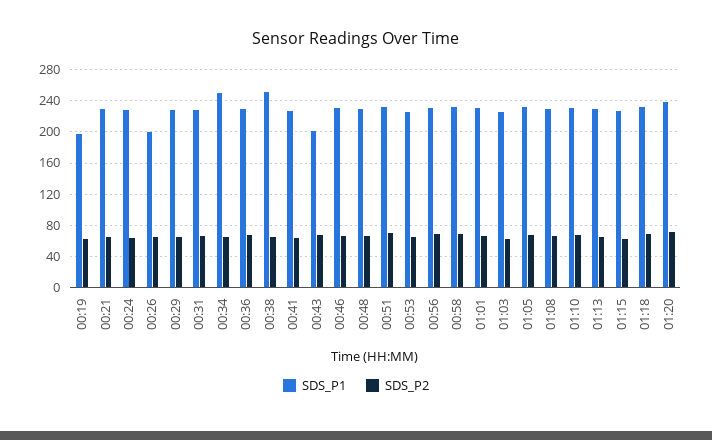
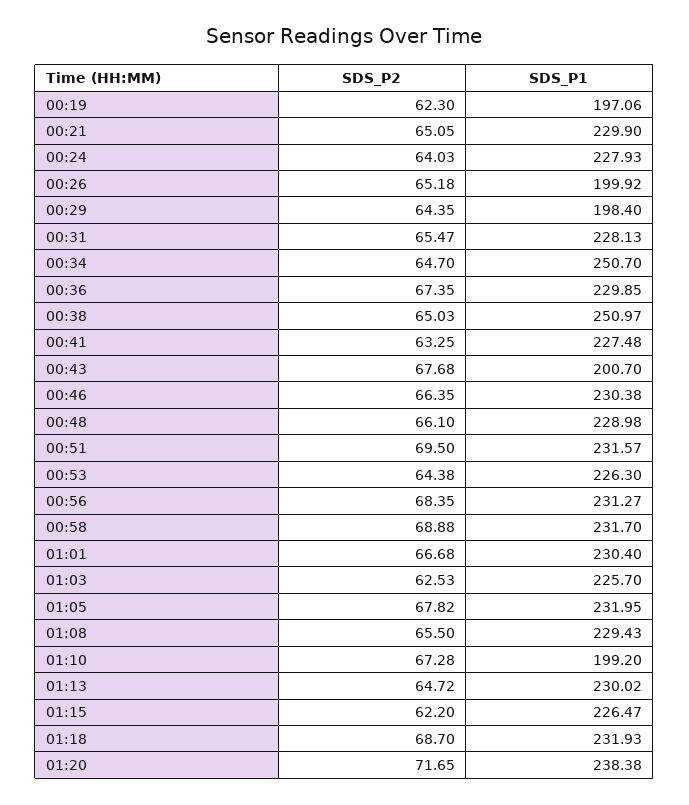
  {
    "SDS_P1": {
      "00:19": 197.06,
      "00:21": 229.9,
      "00:24": 227.93,
      "00:26": 199.92,
-     "00:29": 230,
+     "00:29": 198.4,
      "00:31": 228.13,
      "00:34": 250.7,
      "00:36": 229.85,
      "00:38": 250.97,
      "00:41": 227.48,
      "00:43": 200.7,
      "00:46": 230.38,
      "00:48": 228.98,
      "00:51": 231.57,
      "00:53": 226.3,
      "00:56": 231.27,
      "00:58": 231.7,
      "01:01": 230.4,
      "01:03": 225.7,
      "01:05": 231.95,
      "01:08": 229.43,
-     "01:10": 230,
+     "01:10": 199.2,
      "01:13": 230.02,
      "01:15": 226.47,
      "01:18": 231.93,
      "01:20": 238.38
    },
    "SDS_P2": {
      "00:19": 62.3,
      "00:21": 65.05,
      "00:24": 64.03,
      "00:26": 65.18,
      "00:29": 64.35,
      "00:31": 65.47,
      "00:34": 64.7,
      "00:36": 67.35,
      "00:38": 65.03,
      "00:41": 63.25,
      "00:43": 67.68,
      "00:46": 66.35,
      "00:48": 66.1,
      "00:51": 69.5,
      "00:53": 64.38,
      "00:56": 68.35,
      "00:58": 68.88,
      "01:01": 66.68,
      "01:03": 62.53,
      "01:05": 67.82,
      "01:08": 65.5,
      "01:10": 67.28,
      "01:13": 64.72,
      "01:15": 62.2,
      "01:18": 68.7,
      "01:20": 71.65
    }
  }

